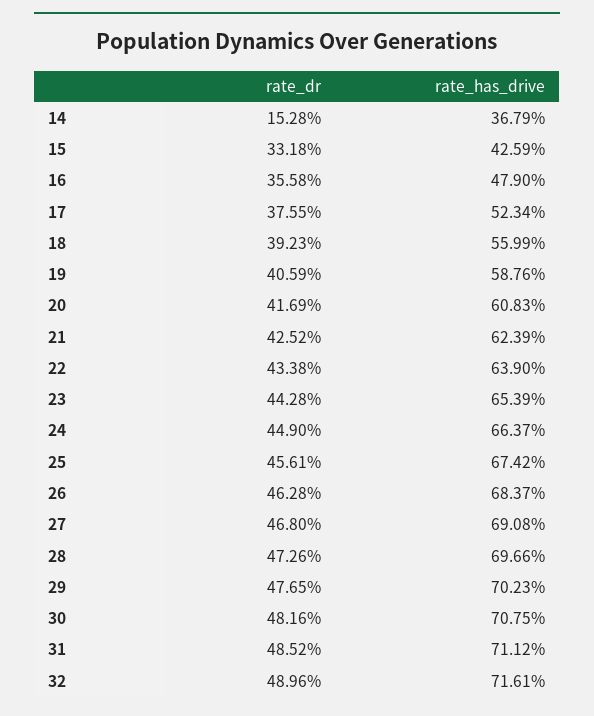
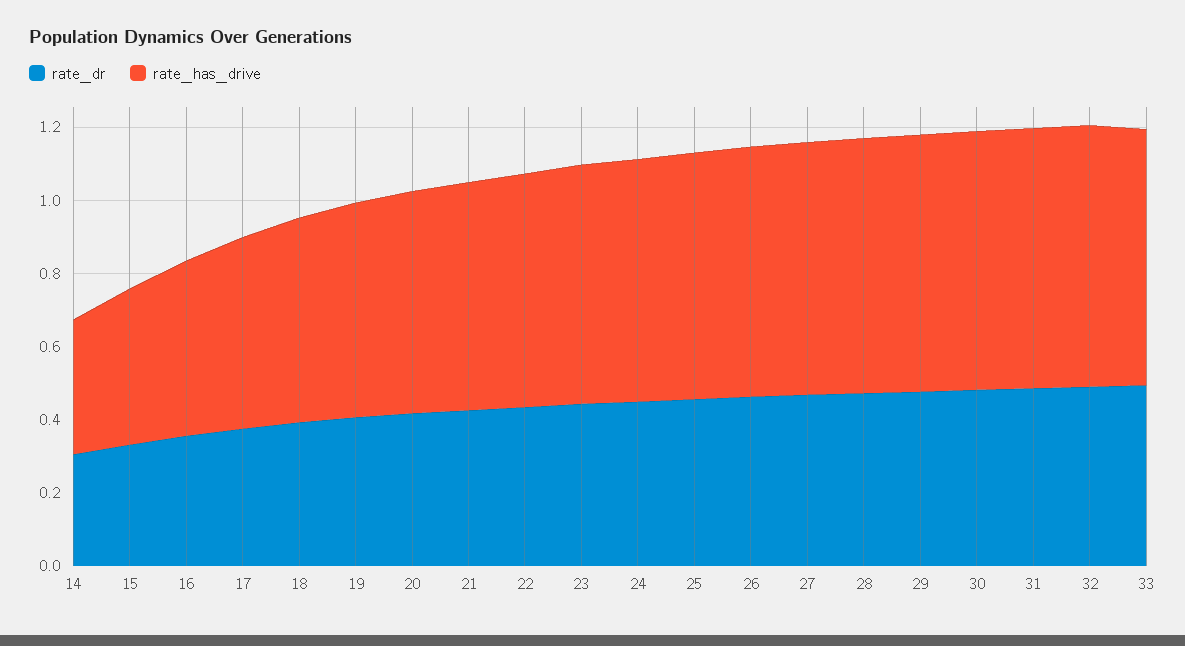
  {
    "rate_dr": {
-     "14": 0.1528,
+     "14": 0.3,
      "15": 0.3318,
      "16": 0.3558,
      "17": 0.3755,
      "18": 0.3923,
      "19": 0.4059,
      "20": 0.4169,
      "21": 0.4252,
      "22": 0.4338,
      "23": 0.4428,
      "24": 0.449,
      "25": 0.4561,
      "26": 0.4628,
      "27": 0.468,
      "28": 0.4726,
      "29": 0.4765,
      "30": 0.4816,
      "31": 0.4852,
-     "32": 0.4896
+     "32": 0.4896,
+     "33": 0.5
    },
    "rate_has_drive": {
      "14": 0.3679,
      "15": 0.4259,
      "16": 0.479,
      "17": 0.5234,
      "18": 0.5599,
      "19": 0.5876,
      "20": 0.6083,
      "21": 0.6239,
      "22": 0.639,
      "23": 0.6539,
      "24": 0.6637,
      "25": 0.6742,
      "26": 0.6837,
      "27": 0.6908,
      "28": 0.6966,
      "29": 0.7023,
      "30": 0.7075,
      "31": 0.7112,
-     "32": 0.7161
+     "32": 0.7161,
+     "33": 0.7
    }
  }

